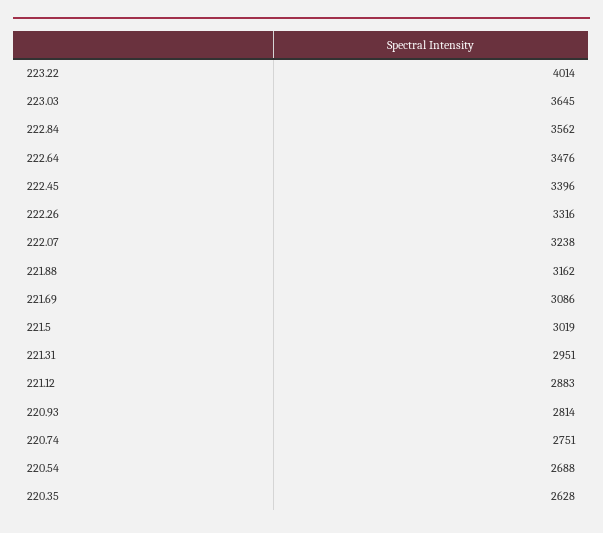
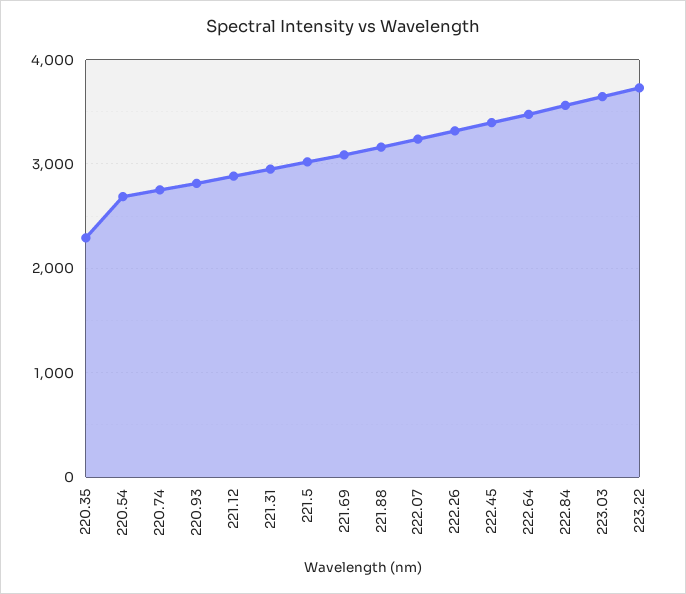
  {
-   "223.22": 4014,
+   "223.22": 3700,
    "223.03": 3645,
    "222.84": 3562,
    "222.64": 3476,
    "222.45": 3396,
    "222.26": 3316,
    "222.07": 3238,
    "221.88": 3162,
    "221.69": 3086,
    "221.5": 3019,
    "221.31": 2951,
    "221.12": 2883,
    "220.93": 2814,
    "220.74": 2751,
    "220.54": 2688,
-   "220.35": 2628
+   "220.35": 2300
  }

